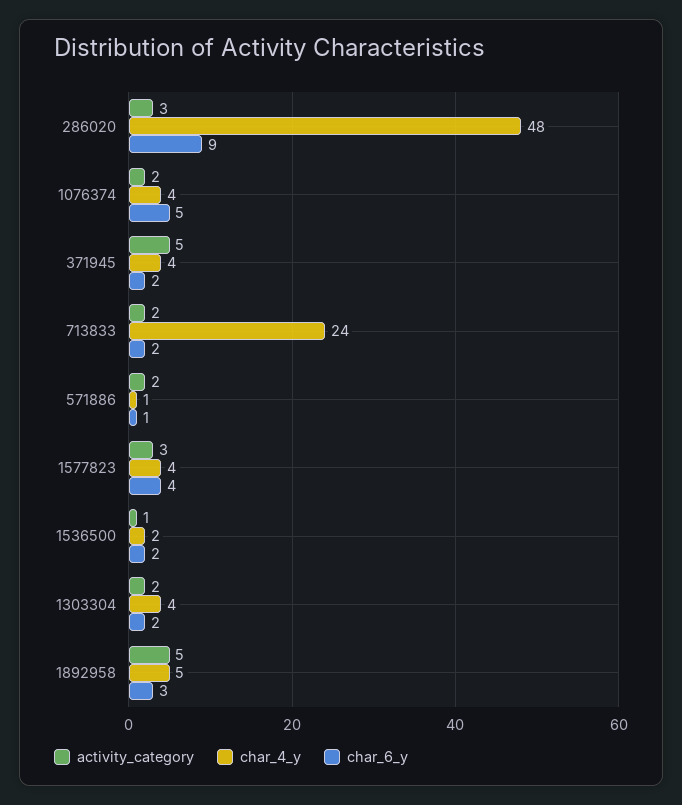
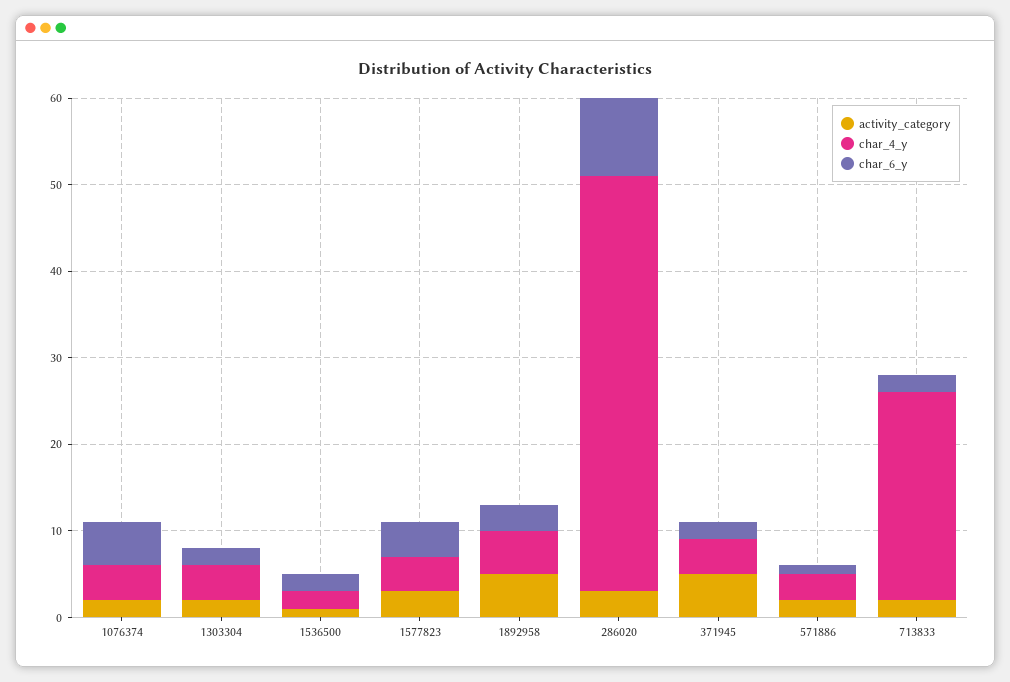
  {
    "activity_category": {
      "286020": 3,
      "1076374": 2,
      "371945": 5,
      "713833": 2,
      "571886": 2,
      "1577823": 3,
      "1536500": 1,
      "1303304": 2,
      "1892958": 5
    },
    "char_4_y": {
      "286020": 48,
      "1076374": 4,
      "371945": 4,
      "713833": 24,
-     "571886": 1,
+     "571886": 3,
      "1577823": 4,
      "1536500": 2,
      "1303304": 4,
      "1892958": 5
    },
    "char_6_y": {
      "286020": 9,
      "1076374": 5,
      "371945": 2,
      "713833": 2,
      "571886": 1,
      "1577823": 4,
      "1536500": 2,
      "1303304": 2,
      "1892958": 3
    }
  }

